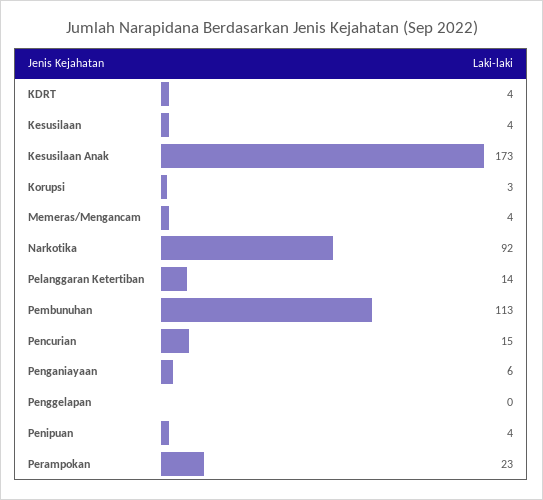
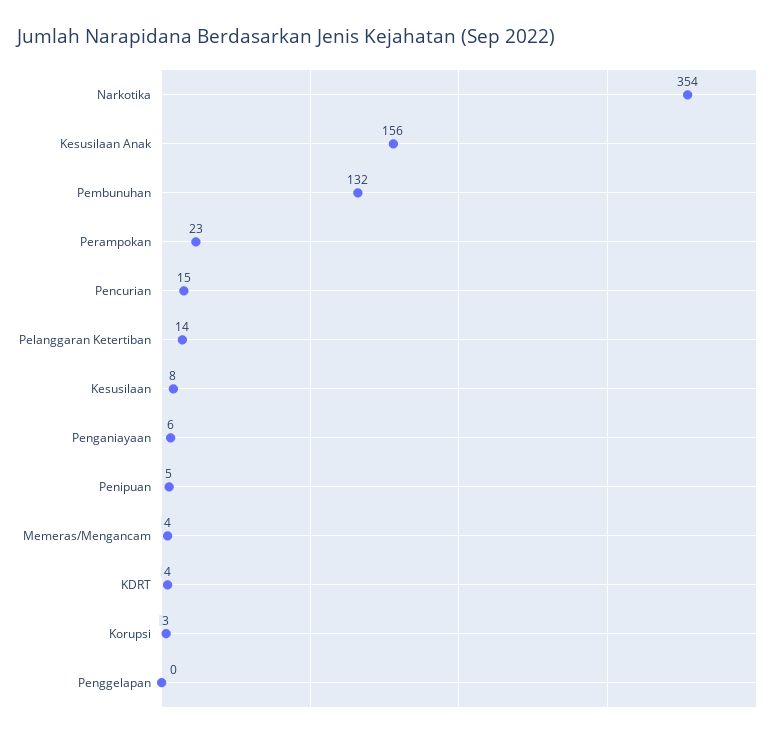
  {
    "KDRT": 4,
-   "Kesusilaan": 4,
+   "Kesusilaan": 8,
-   "Kesusilaan Anak": 173,
+   "Kesusilaan Anak": 156,
    "Korupsi": 3,
    "Memeras/Mengancam": 4,
-   "Narkotika": 92,
+   "Narkotika": 354,
    "Pelanggaran Ketertiban": 14,
-   "Pembunuhan": 113,
+   "Pembunuhan": 132,
    "Pencurian": 15,
    "Penganiayaan": 6,
    "Penggelapan": 0,
-   "Penipuan": 4,
+   "Penipuan": 5,
    "Perampokan": 23
  }

